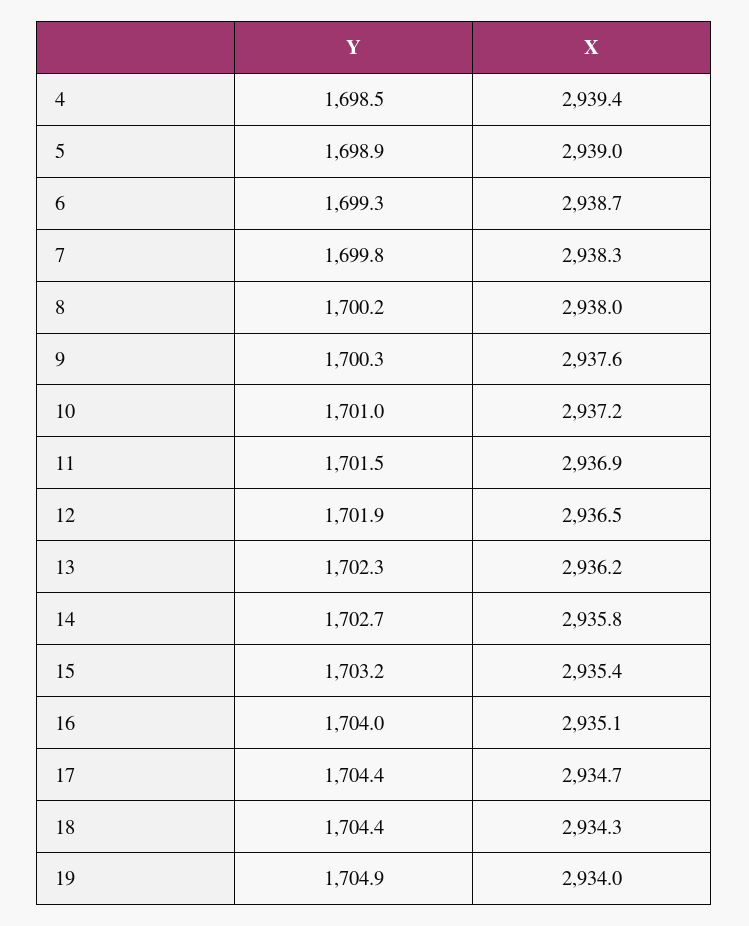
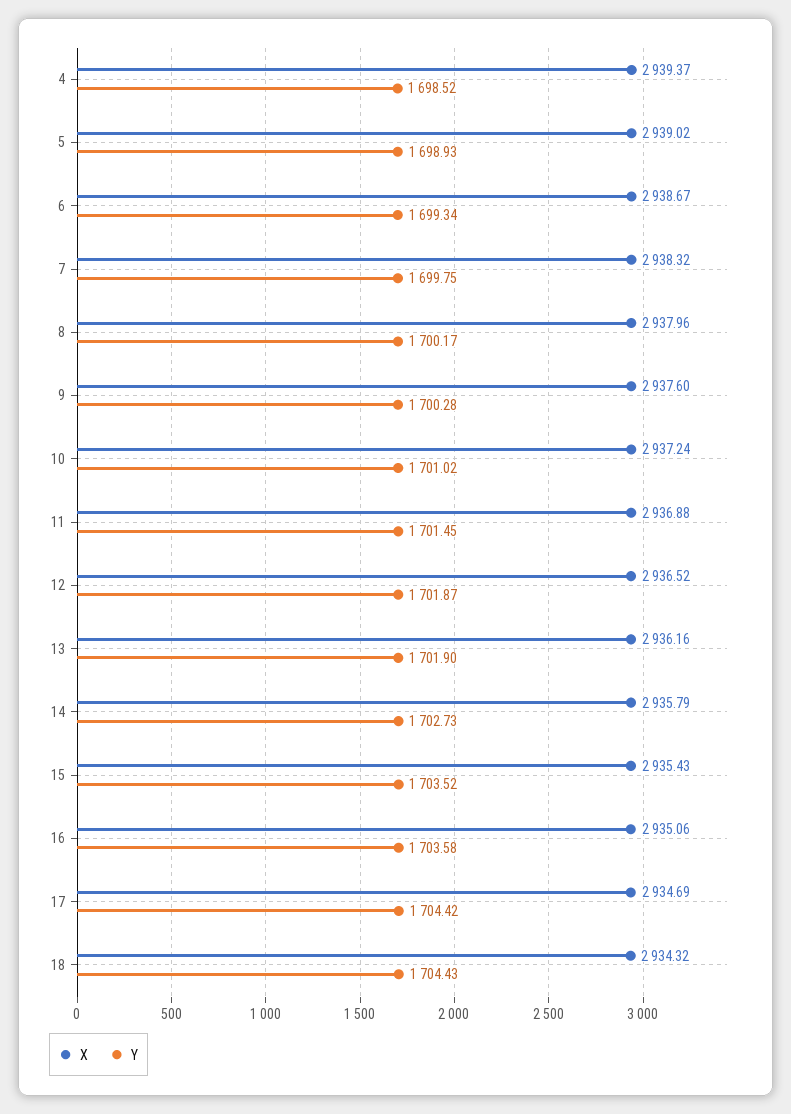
  {
    "Y": {
      "4": 1698.52,
      "5": 1698.93,
      "6": 1699.34,
      "7": 1699.75,
      "8": 1700.17,
      "9": 1700.28,
      "10": 1701.02,
      "11": 1701.45,
      "12": 1701.87,
-     "13": 1702.3,
+     "13": 1701.9,
      "14": 1702.73,
-     "15": 1703.2,
+     "15": 1703.52,
-     "16": 1704,
+     "16": 1703.58,
      "17": 1704.42,
-     "18": 1704.43,
+     "18": 1704.43
-     "19": 1704.9
    },
    "X": {
      "4": 2939.37,
      "5": 2939.02,
      "6": 2938.67,
      "7": 2938.32,
      "8": 2937.96,
      "9": 2937.6,
      "10": 2937.24,
      "11": 2936.88,
      "12": 2936.52,
      "13": 2936.16,
      "14": 2935.79,
      "15": 2935.43,
      "16": 2935.06,
      "17": 2934.69,
-     "18": 2934.32,
+     "18": 2934.32
-     "19": 2934
    }
  }

